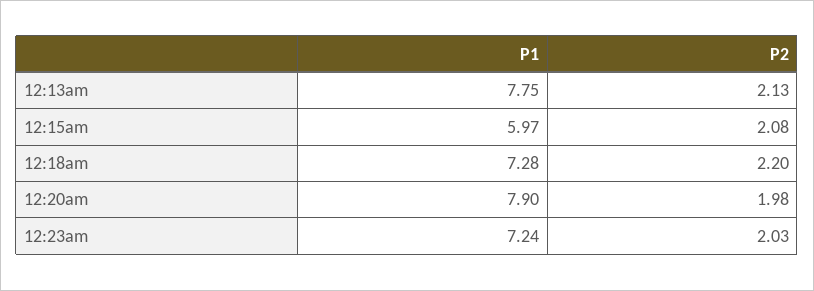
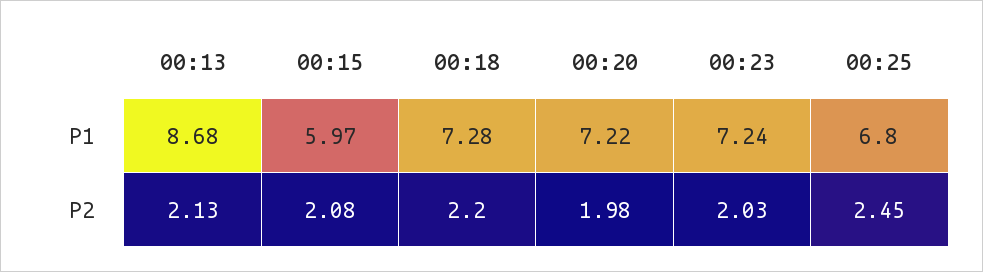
  {
    "P1": {
-     "12:13am": 7.75,
+     "12:13am": 8.68,
      "12:15am": 5.97,
      "12:18am": 7.28,
-     "12:20am": 7.9,
+     "12:20am": 7.22,
-     "12:23am": 7.24
+     "12:23am": 7.24,
+     "00:25": 6.8
    },
    "P2": {
      "12:13am": 2.13,
      "12:15am": 2.08,
      "12:18am": 2.2,
      "12:20am": 1.98,
-     "12:23am": 2.03
+     "12:23am": 2.03,
+     "00:25": 2.45
    }
  }

